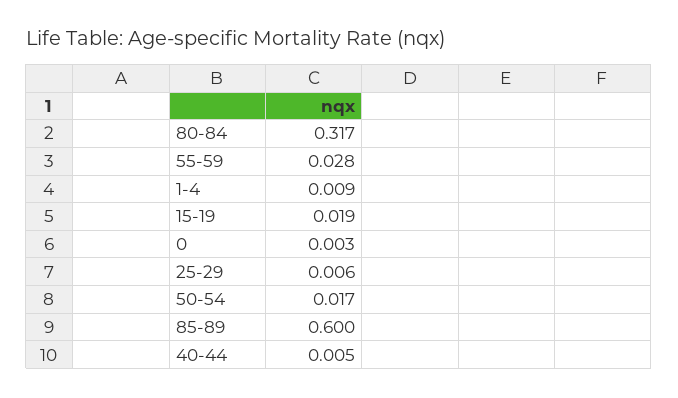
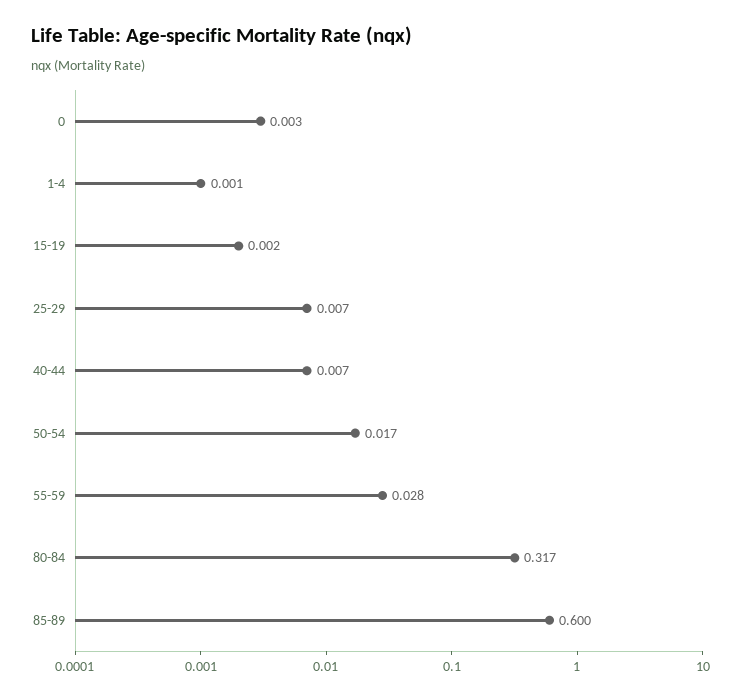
  {
    "80-84": 0.317,
    "55-59": 0.028,
-   "1-4": 0.009,
+   "1-4": 0.001,
-   "15-19": 0.019,
+   "15-19": 0.002,
    "0": 0.003,
-   "25-29": 0.006,
+   "25-29": 0.007,
    "50-54": 0.017,
    "85-89": 0.6,
-   "40-44": 0.005
+   "40-44": 0.007
  }

